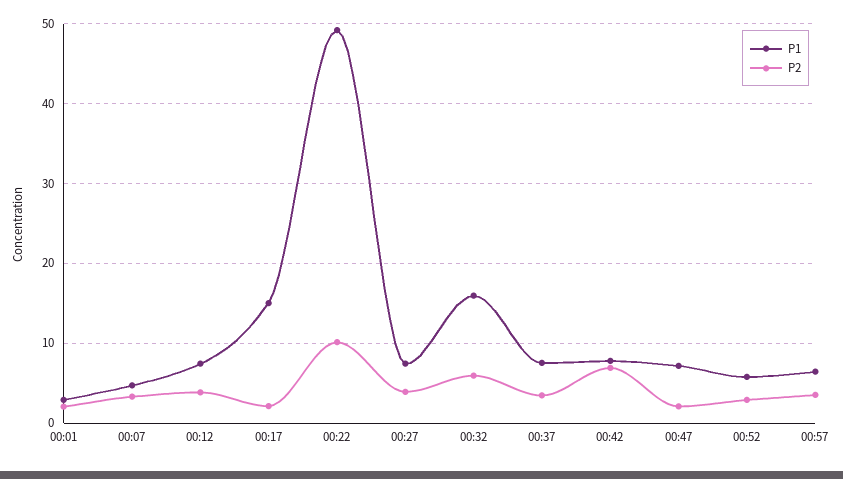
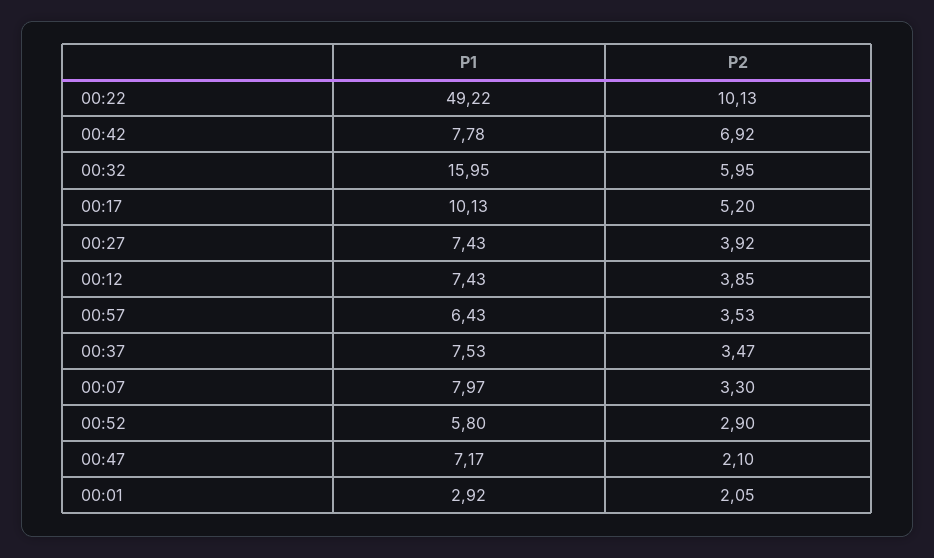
  {
    "P1": {
      "00:01": 2.92,
-     "00:07": 5,
+     "00:07": 7.97,
      "00:12": 7.43,
-     "00:17": 15,
+     "00:17": 10.13,
      "00:22": 49.22,
      "00:27": 7.43,
      "00:32": 15.95,
      "00:37": 7.53,
      "00:42": 7.78,
      "00:47": 7.17,
      "00:52": 5.8,
      "00:57": 6.43
    },
    "P2": {
      "00:01": 2.05,
      "00:07": 3.3,
      "00:12": 3.85,
-     "00:17": 2,
+     "00:17": 5.2,
      "00:22": 10.13,
      "00:27": 3.92,
      "00:32": 5.95,
      "00:37": 3.47,
      "00:42": 6.92,
      "00:47": 2.1,
      "00:52": 2.9,
      "00:57": 3.53
    }
  }

